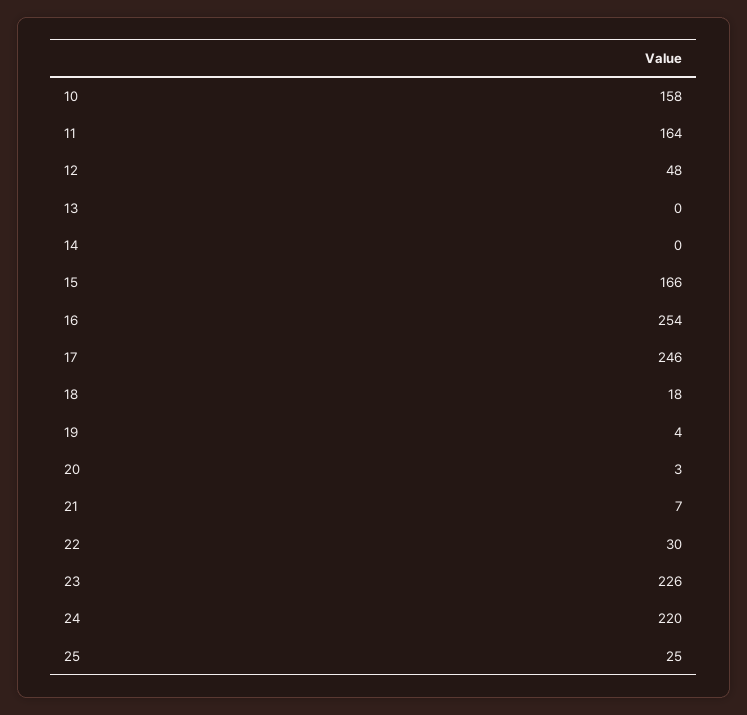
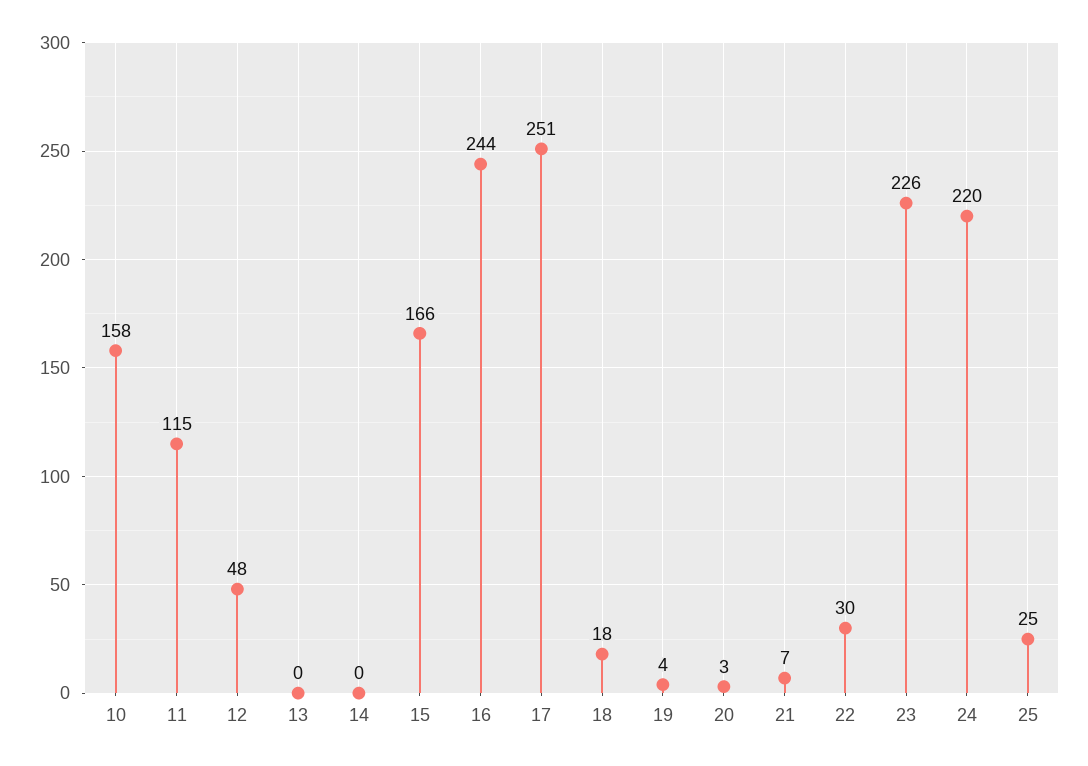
  {
    "10": 158,
-   "11": 164,
+   "11": 115,
    "12": 48,
    "13": 0,
    "14": 0,
    "15": 166,
-   "16": 254,
+   "16": 244,
-   "17": 246,
+   "17": 251,
    "18": 18,
    "19": 4,
    "20": 3,
    "21": 7,
    "22": 30,
    "23": 226,
    "24": 220,
    "25": 25
  }

